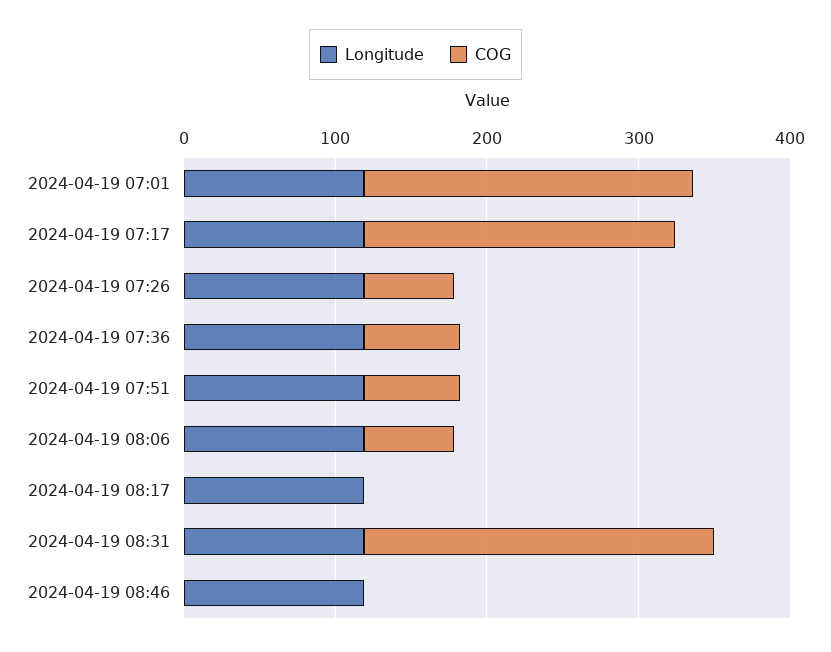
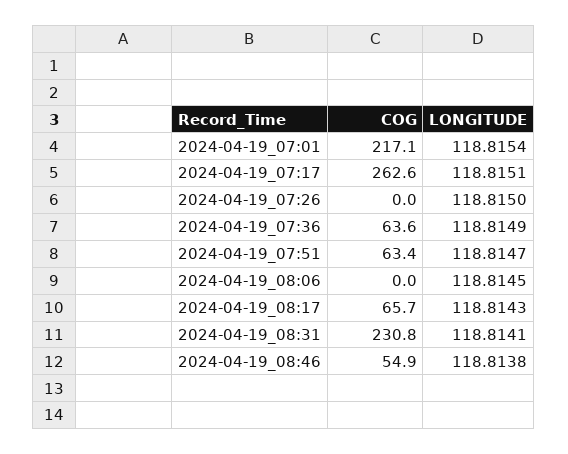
  {
    "Longitude": {
      "2024-04-19 07:01": 118.8154,
      "2024-04-19 07:17": 118.8151,
      "2024-04-19 07:26": 118.815,
      "2024-04-19 07:36": 118.8149,
      "2024-04-19 07:51": 118.8147,
      "2024-04-19 08:06": 118.8145,
      "2024-04-19 08:17": 118.8143,
      "2024-04-19 08:31": 118.8141,
      "2024-04-19 08:46": 118.8138
    },
    "COG": {
      "2024-04-19 07:01": 217.1,
-     "2024-04-19 07:17": 200,
+     "2024-04-19 07:17": 262.6,
-     "2024-04-19 07:26": 60,
+     "2024-04-19 07:26": 0,
      "2024-04-19 07:36": 63.6,
      "2024-04-19 07:51": 63.4,
-     "2024-04-19 08:06": 60,
+     "2024-04-19 08:06": 0,
-     "2024-04-19 08:17": 0,
+     "2024-04-19 08:17": 65.7,
      "2024-04-19 08:31": 230.8,
-     "2024-04-19 08:46": 0
+     "2024-04-19 08:46": 54.9
    }
  }

